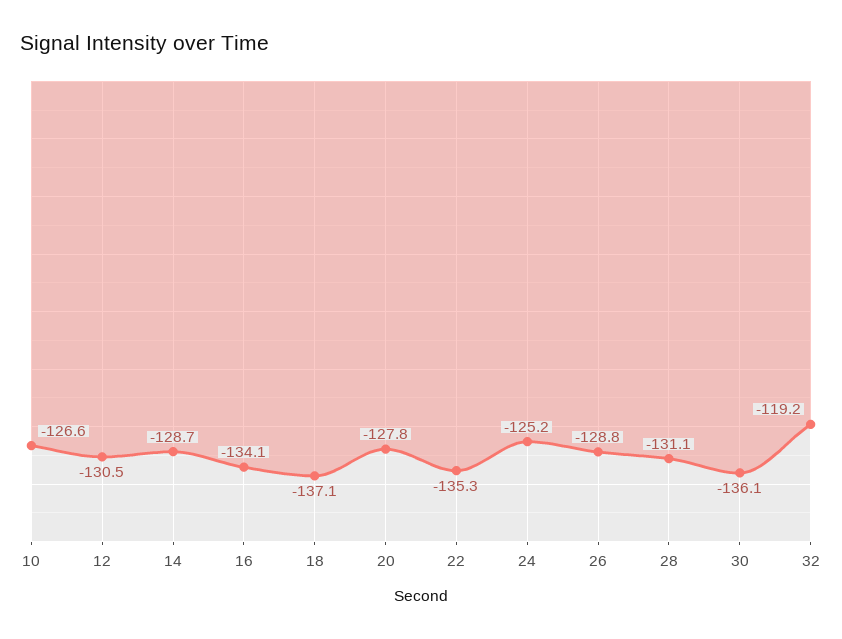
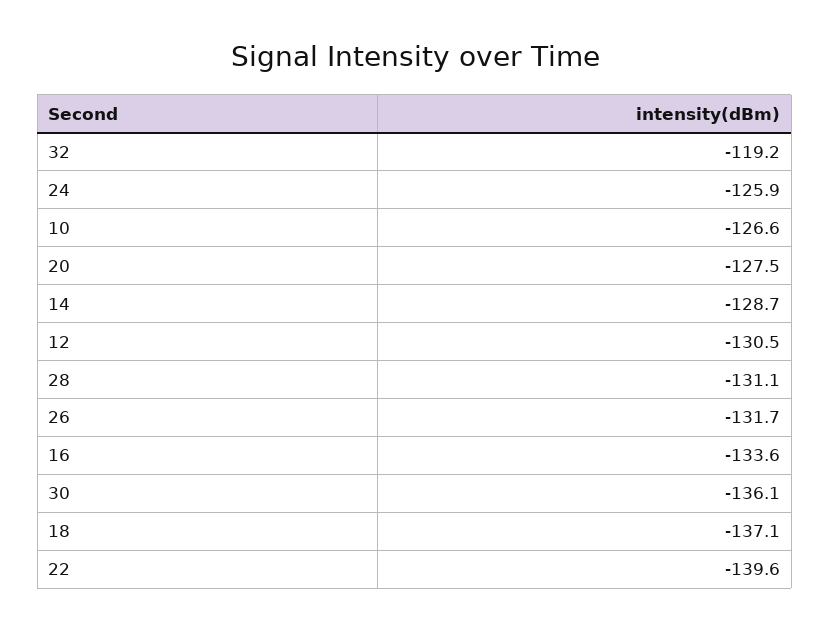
  {
    "10": -126.6,
    "12": -130.5,
    "14": -128.7,
-   "16": -134.1,
+   "16": -133.6,
    "18": -137.1,
-   "20": -127.8,
+   "20": -127.5,
-   "22": -135.3,
+   "22": -139.6,
-   "24": -125.2,
+   "24": -125.9,
-   "26": -128.8,
+   "26": -131.7,
    "28": -131.1,
    "30": -136.1,
    "32": -119.2
  }

